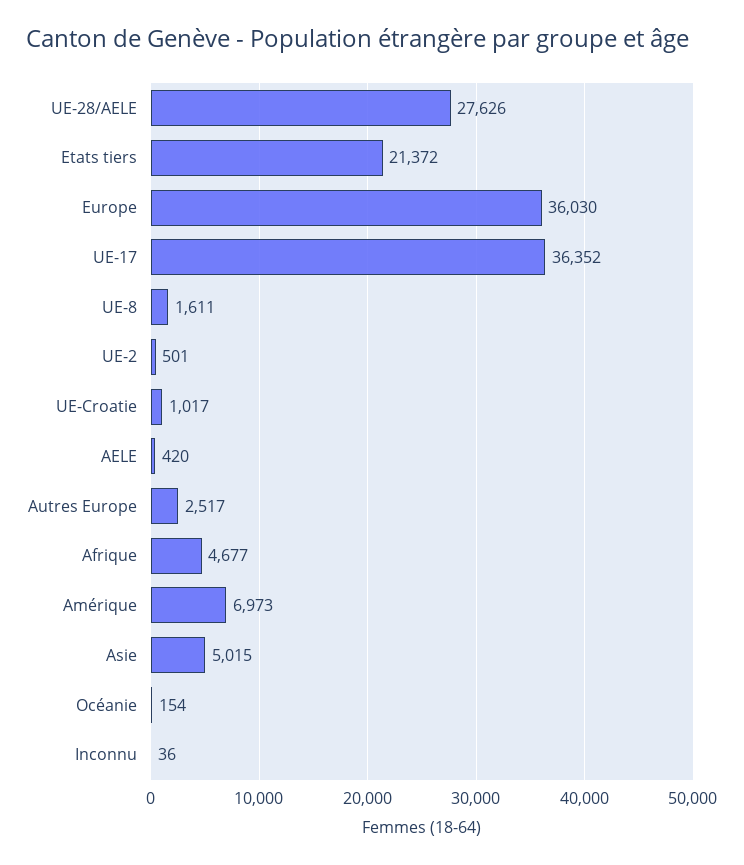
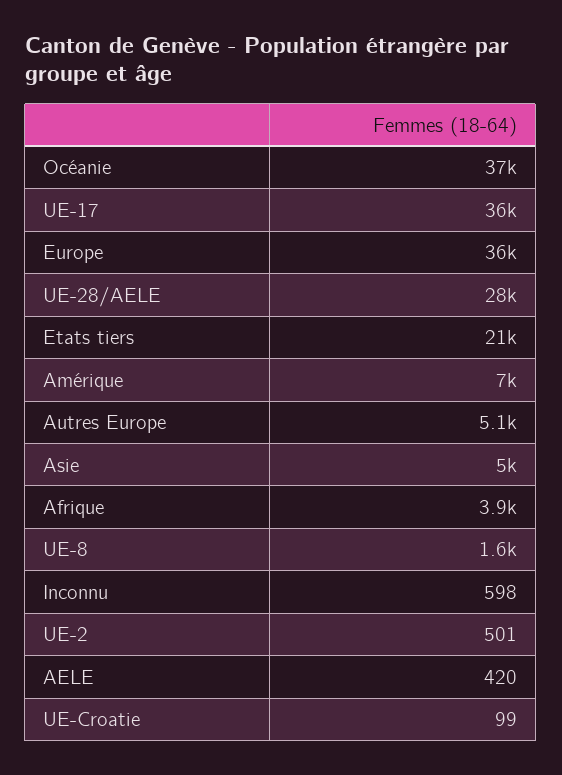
  {
    "UE-28/AELE": 27626,
    "Etats tiers": 21372,
    "Europe": 36030,
    "UE-17": 36352,
    "UE-8": 1611,
    "UE-2": 501,
-   "UE-Croatie": 1017,
+   "UE-Croatie": 99,
    "AELE": 420,
-   "Autres Europe": 2517,
+   "Autres Europe": 5100,
-   "Afrique": 4677,
+   "Afrique": 3900,
    "Amérique": 6973,
    "Asie": 5015,
-   "Océanie": 154,
+   "Océanie": 37000,
-   "Inconnu": 36
+   "Inconnu": 598
  }

